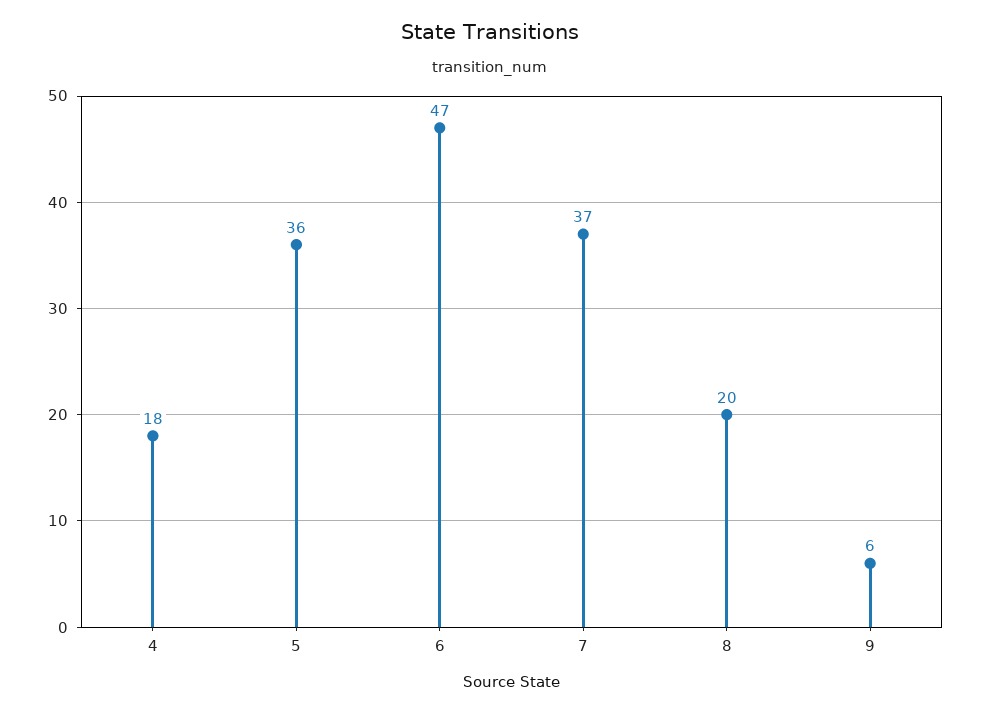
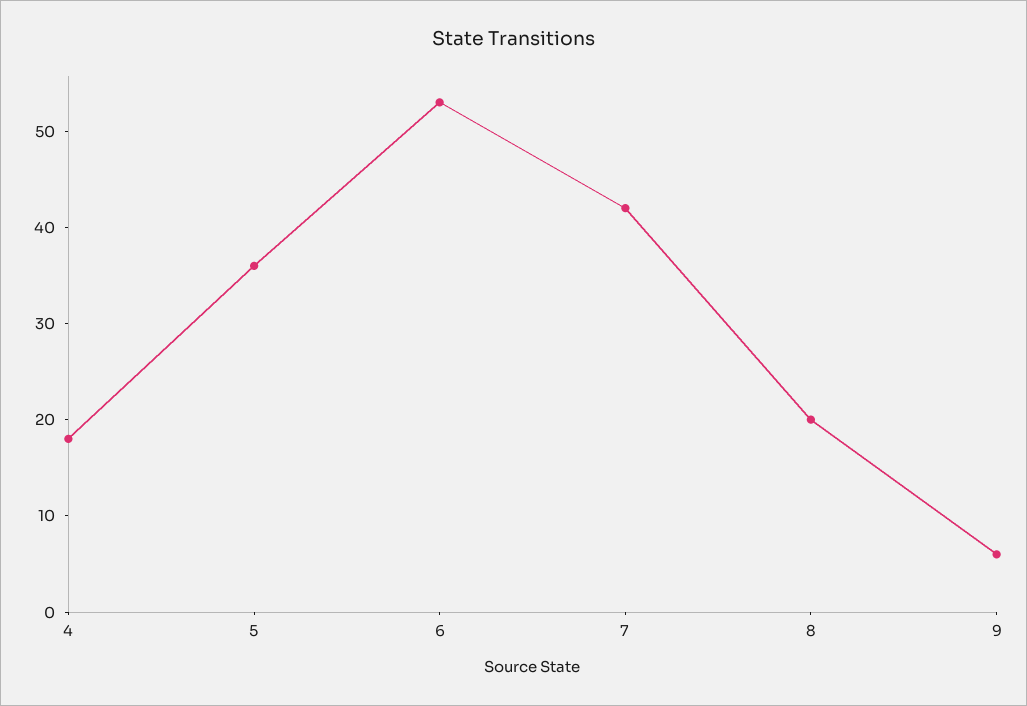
  {
    "4": 18,
    "5": 36,
-   "6": 47,
+   "6": 53,
-   "7": 37,
+   "7": 42,
    "8": 20,
    "9": 6
  }

